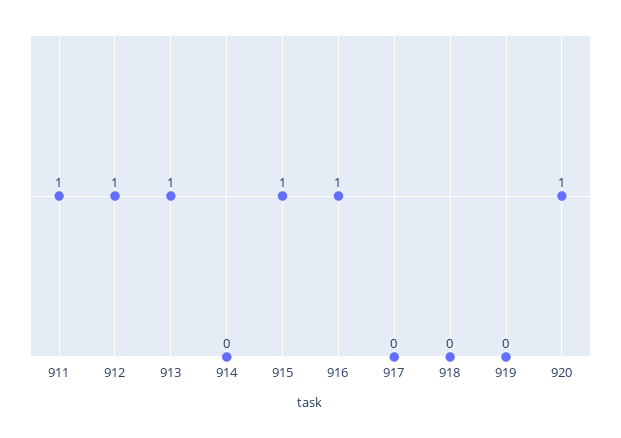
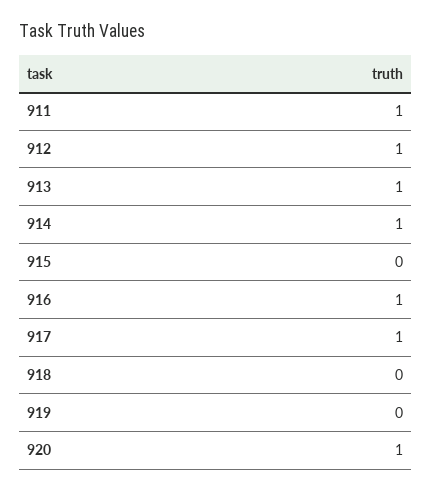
  {
    "911": 1,
    "912": 1,
    "913": 1,
-   "914": 0,
+   "914": 1,
-   "915": 1,
+   "915": 0,
    "916": 1,
-   "917": 0,
+   "917": 1,
    "918": 0,
    "919": 0,
    "920": 1
  }

